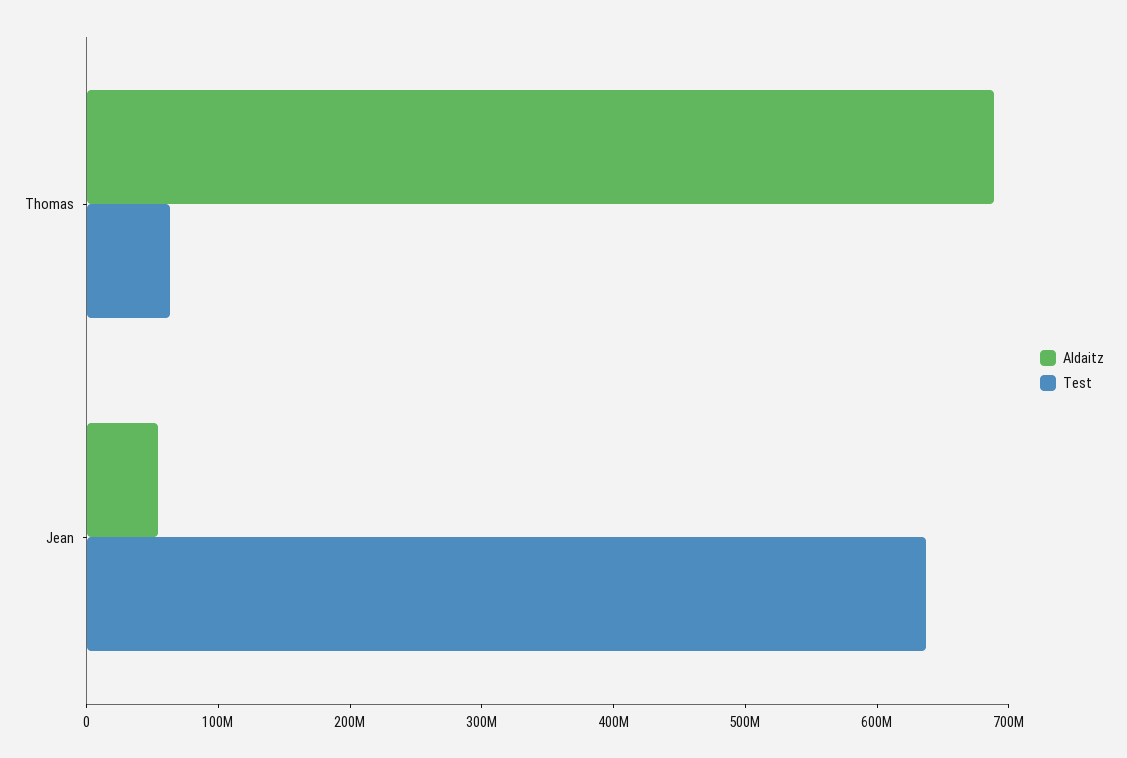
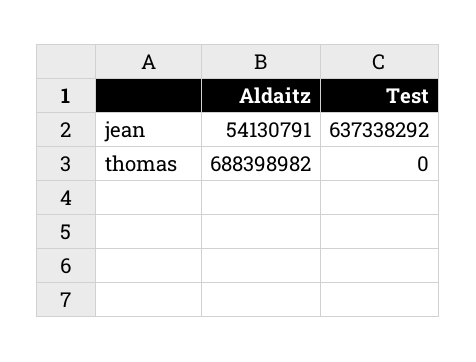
  {
    "Aldaitz": {
      "Thomas": 688398982,
      "Jean": 54130791
    },
    "Test": {
-     "Thomas": 60000000,
+     "Thomas": 0,
      "Jean": 637338292
    }
  }

